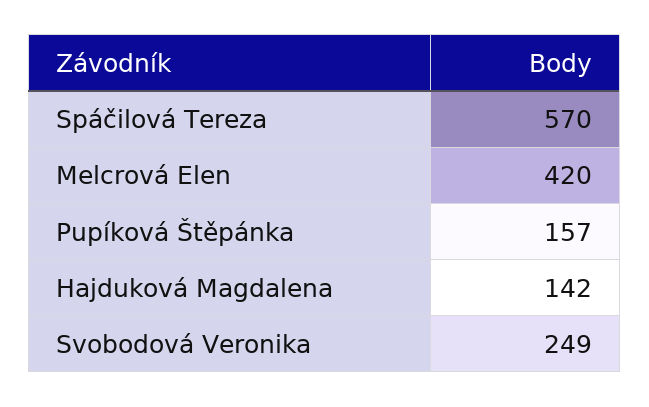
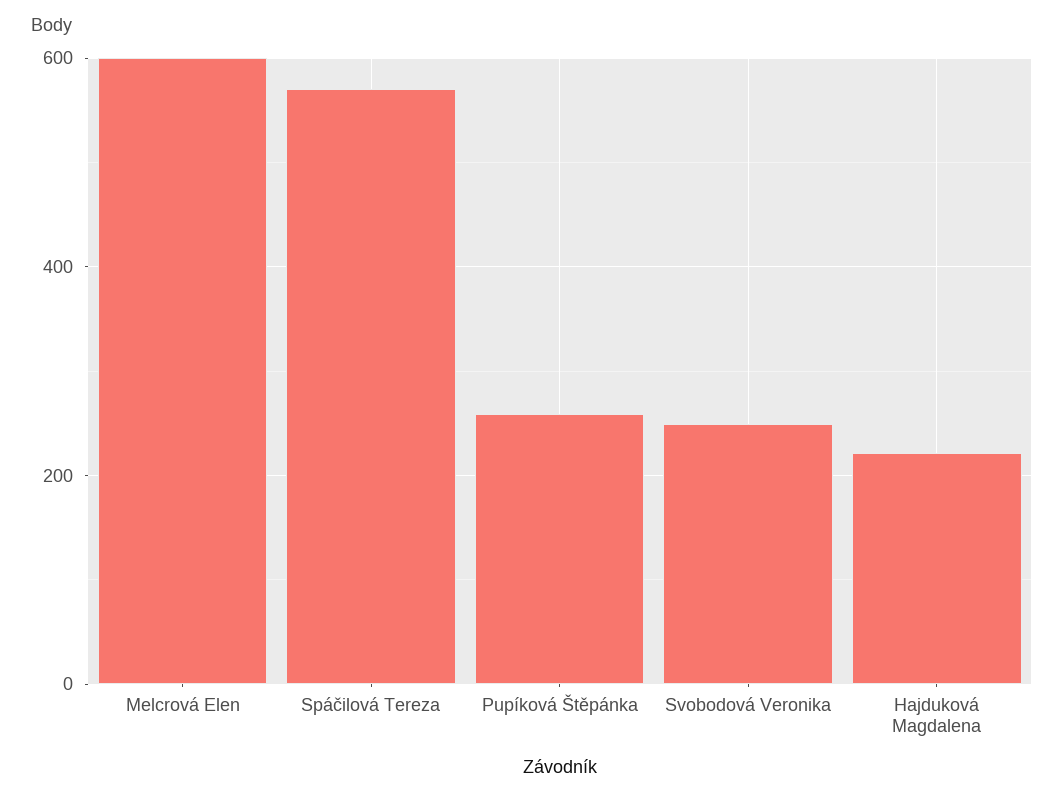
  {
    "Spáčilová Tereza": 570,
-   "Melcrová Elen": 420,
+   "Melcrová Elen": 600,
-   "Pupíková Štěpánka": 157,
+   "Pupíková Štěpánka": 260,
-   "Hajduková Magdalena": 142,
+   "Hajduková Magdalena": 220,
    "Svobodová Veronika": 249
  }

